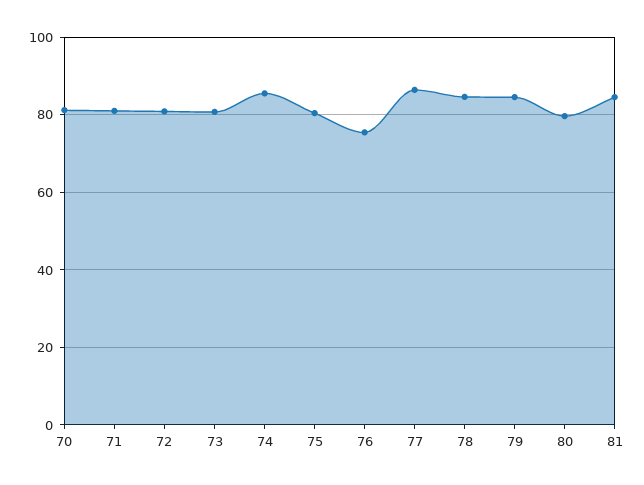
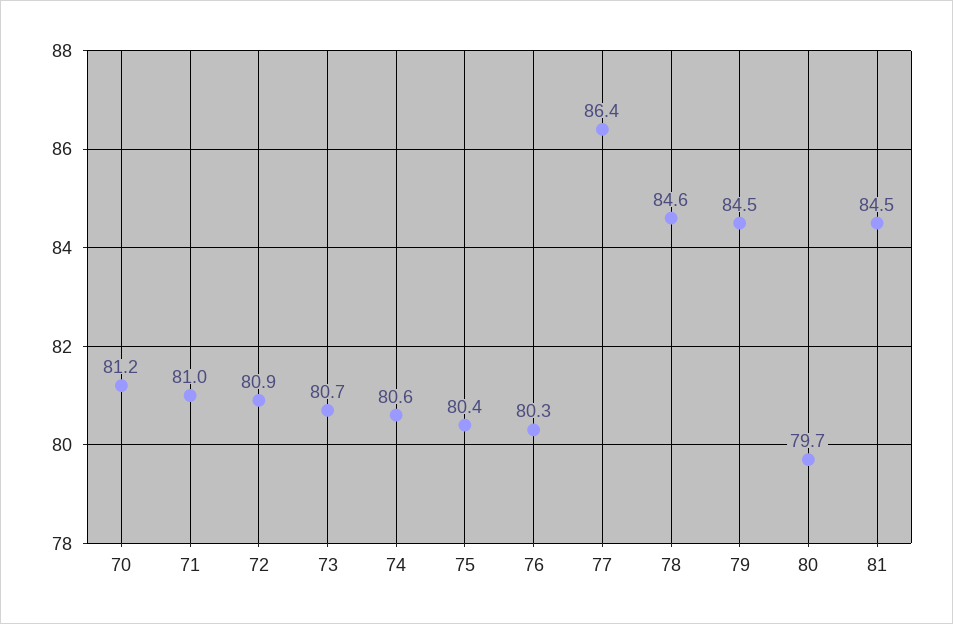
  {
    "70": 81.2,
    "71": 81,
    "72": 80.9,
    "73": 80.7,
-   "74": 86,
+   "74": 80.6,
    "75": 80.4,
-   "76": 76,
+   "76": 80.3,
    "77": 86.4,
    "78": 84.6,
    "79": 84.5,
    "80": 79.7,
    "81": 84.5
  }

